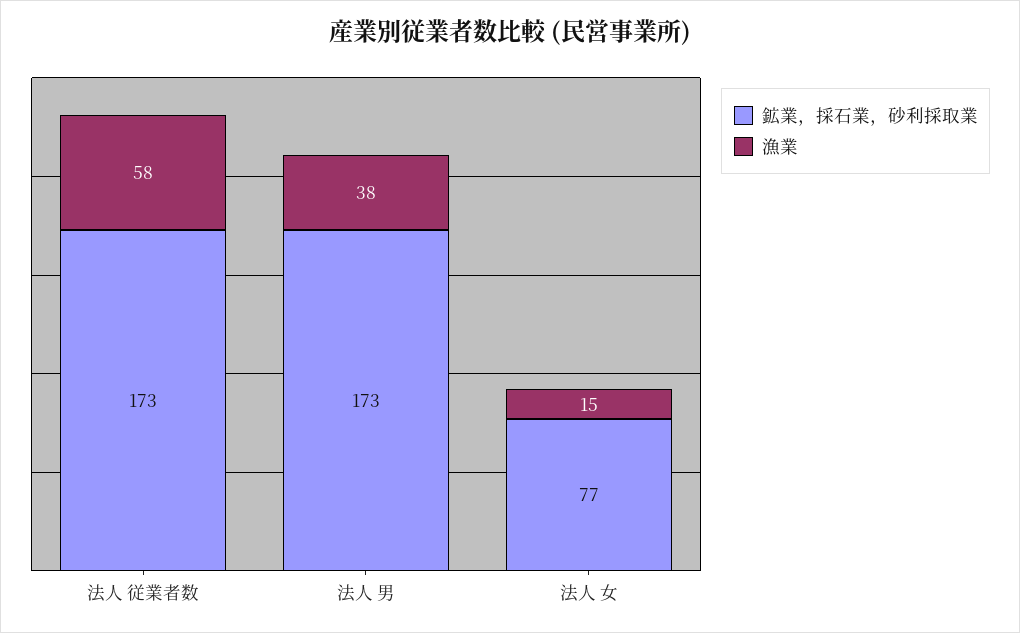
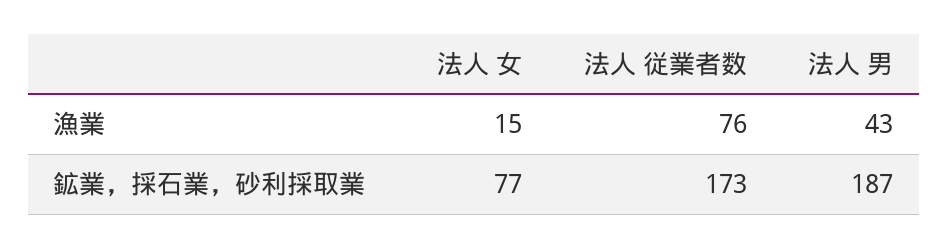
  {
    "鉱業，採石業，砂利採取業": {
      "法人 従業者数": 173,
-     "法人 男": 173,
+     "法人 男": 187,
      "法人 女": 77
    },
    "漁業": {
-     "法人 従業者数": 58,
+     "法人 従業者数": 76,
-     "法人 男": 38,
+     "法人 男": 43,
      "法人 女": 15
    }
  }

